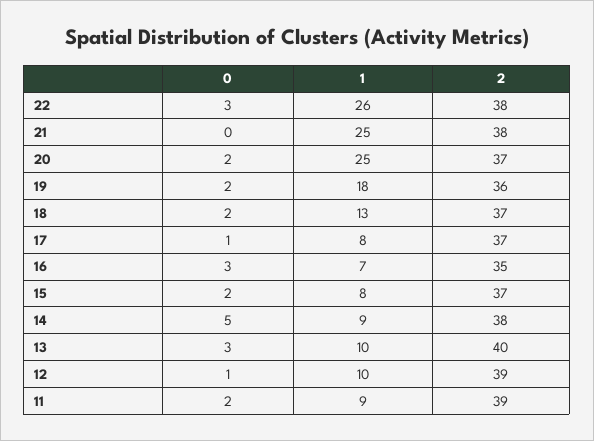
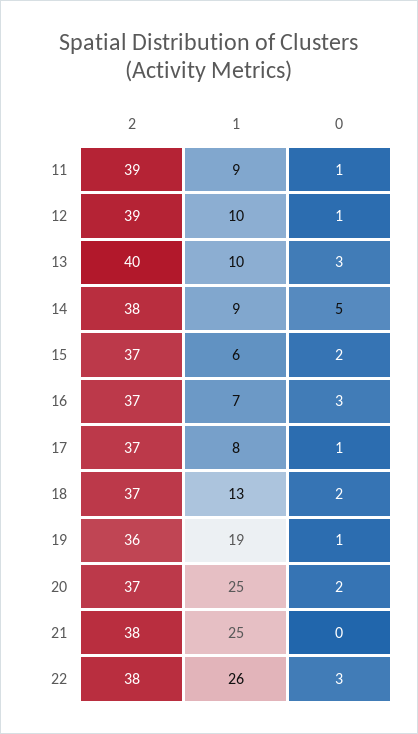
  {
    "0": {
      "22": 3,
      "21": 0,
      "20": 2,
-     "19": 2,
+     "19": 1,
      "18": 2,
      "17": 1,
      "16": 3,
      "15": 2,
      "14": 5,
      "13": 3,
      "12": 1,
-     "11": 2
+     "11": 1
    },
    "1": {
      "22": 26,
      "21": 25,
      "20": 25,
-     "19": 18,
+     "19": 19,
      "18": 13,
      "17": 8,
      "16": 7,
-     "15": 8,
+     "15": 6,
      "14": 9,
      "13": 10,
      "12": 10,
      "11": 9
    },
    "2": {
      "22": 38,
      "21": 38,
      "20": 37,
      "19": 36,
      "18": 37,
      "17": 37,
-     "16": 35,
+     "16": 37,
      "15": 37,
      "14": 38,
      "13": 40,
      "12": 39,
      "11": 39
    }
  }

